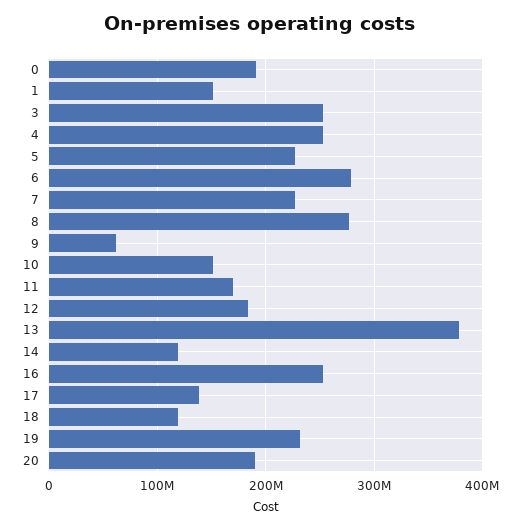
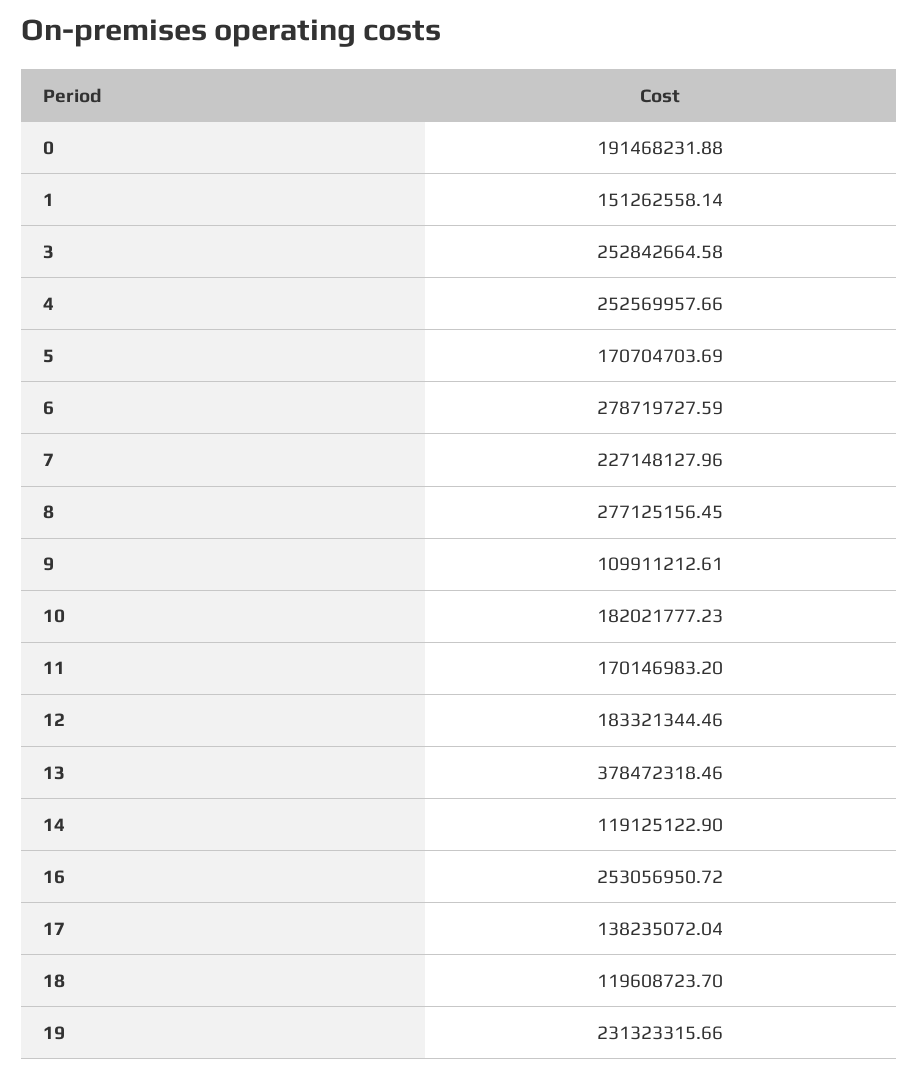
  {
    "0": 191468231.88,
    "1": 151262558.14,
    "3": 252842664.58,
    "4": 252569957.66,
-   "5": 230000000,
+   "5": 170704703.69,
    "6": 278719727.59,
    "7": 227148127.96,
    "8": 277125156.45,
-   "9": 60000000,
+   "9": 109911212.61,
-   "10": 150000000,
+   "10": 182021777.23,
    "11": 170146983.2,
    "12": 183321344.46,
    "13": 378472318.46,
    "14": 119125122.9,
    "16": 253056950.72,
    "17": 138235072.04,
    "18": 119608723.7,
-   "19": 231323315.66,
+   "19": 231323315.66
-   "20": 190000000
  }

